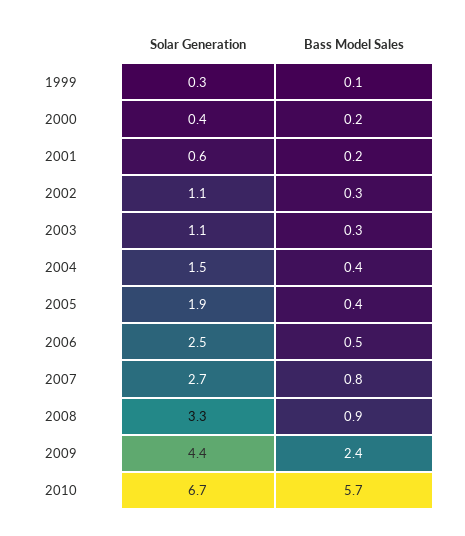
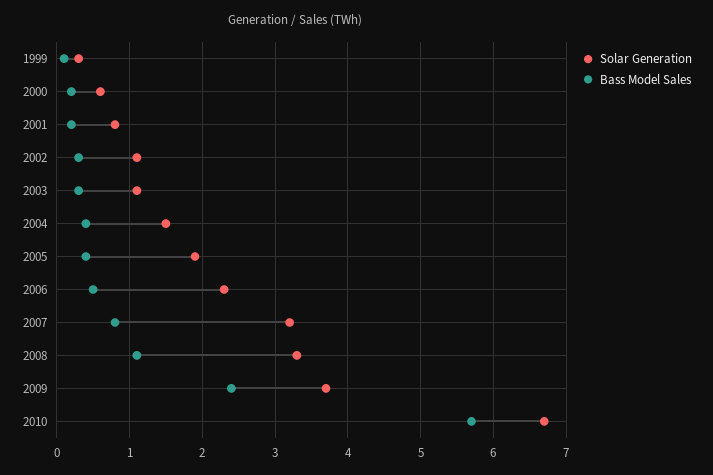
  {
    "Solar Generation": {
      "1999": 0.3,
-     "2000": 0.4,
+     "2000": 0.6,
-     "2001": 0.6,
+     "2001": 0.8,
      "2002": 1.1,
      "2003": 1.1,
      "2004": 1.5,
      "2005": 1.9,
-     "2006": 2.5,
+     "2006": 2.3,
-     "2007": 2.7,
+     "2007": 3.2,
      "2008": 3.3,
-     "2009": 4.4,
+     "2009": 3.7,
      "2010": 6.7
    },
    "Bass Model Sales": {
      "1999": 0.1,
      "2000": 0.2,
      "2001": 0.2,
      "2002": 0.3,
      "2003": 0.3,
      "2004": 0.4,
      "2005": 0.4,
      "2006": 0.5,
      "2007": 0.8,
-     "2008": 0.9,
+     "2008": 1.1,
      "2009": 2.4,
      "2010": 5.7
    }
  }

